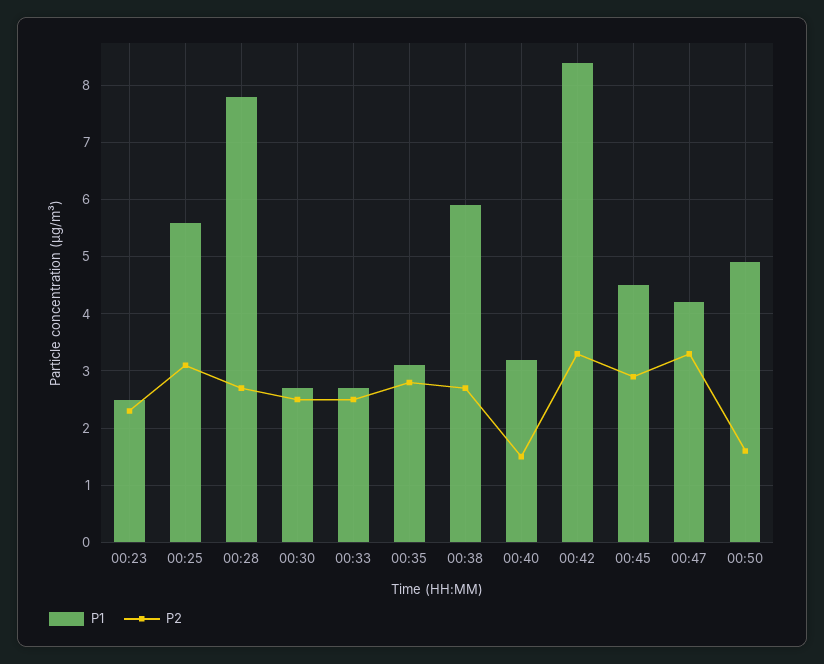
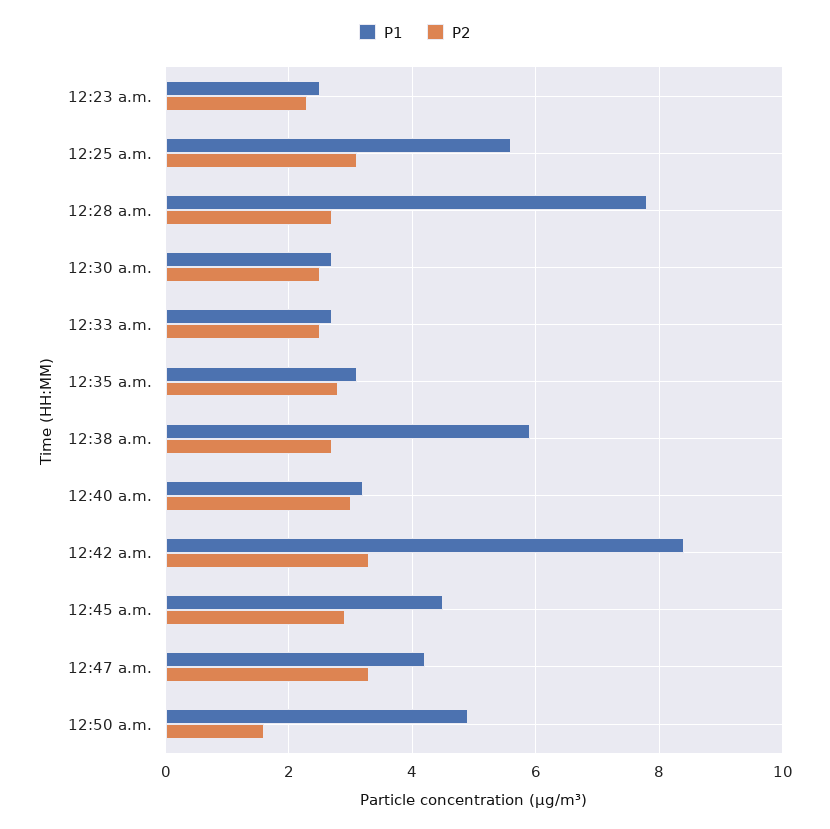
  {
    "P1": {
      "00:23": 2.5,
      "00:25": 5.5,
      "00:28": 8,
      "00:30": 2.5,
      "00:33": 2.5,
      "00:35": 3,
      "00:38": 6,
      "00:40": 3,
      "00:42": 8.5,
      "00:45": 4.5,
      "00:47": 4,
      "00:50": 5
    },
    "P2": {
      "00:23": 2.5,
      "00:25": 3,
      "00:28": 2.5,
      "00:30": 2.5,
      "00:33": 2.5,
      "00:35": 3,
      "00:38": 2.5,
-     "00:40": 1.5,
+     "00:40": 3,
      "00:42": 3.5,
      "00:45": 3,
      "00:47": 3.5,
      "00:50": 1.5
    }
  }

